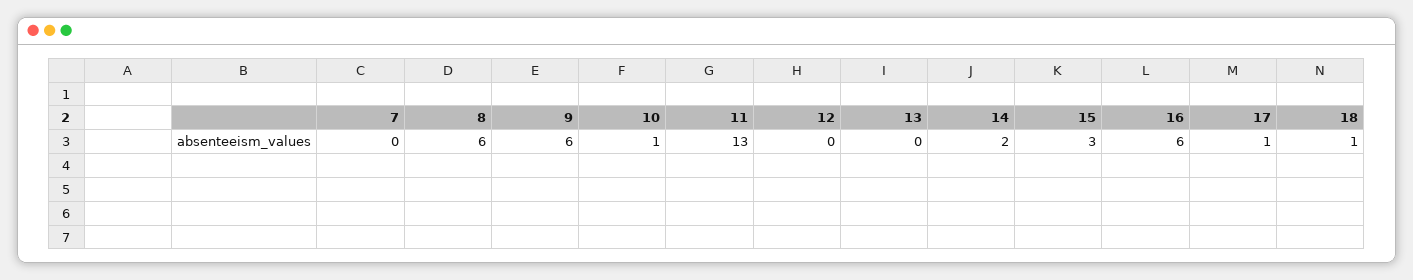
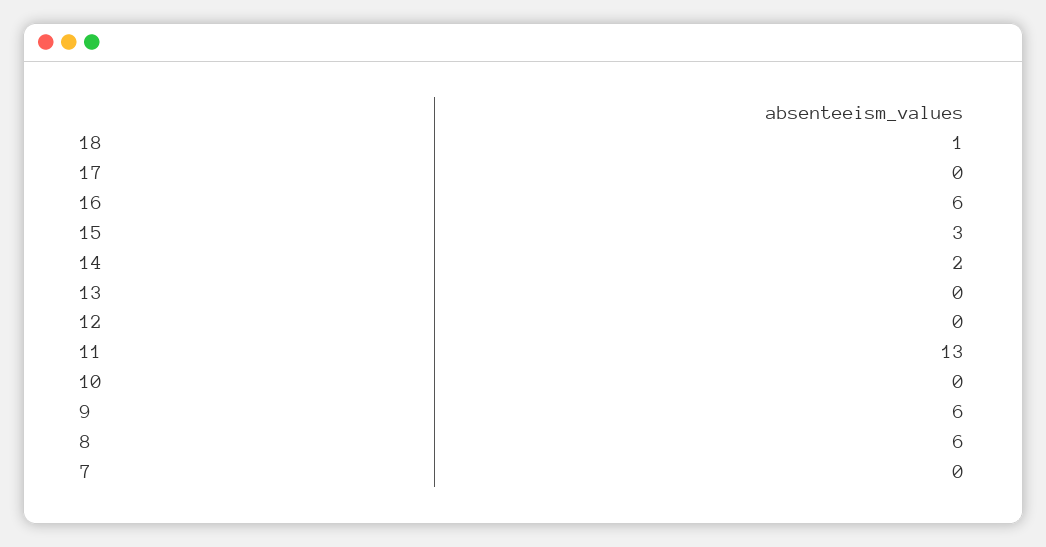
  {
    "7": 0,
    "8": 6,
    "9": 6,
-   "10": 1,
+   "10": 0,
    "11": 13,
    "12": 0,
    "13": 0,
    "14": 2,
    "15": 3,
    "16": 6,
-   "17": 1,
+   "17": 0,
    "18": 1
  }

